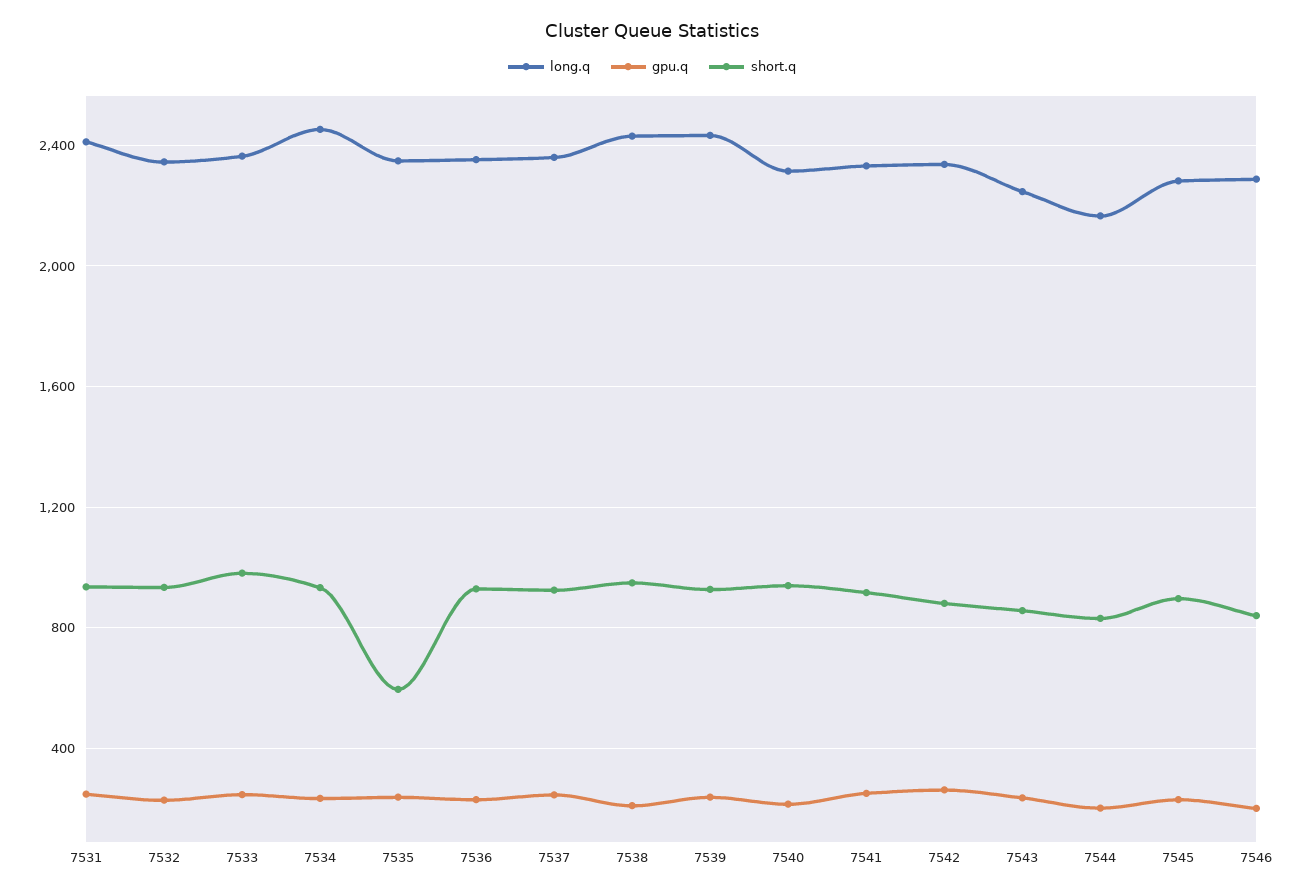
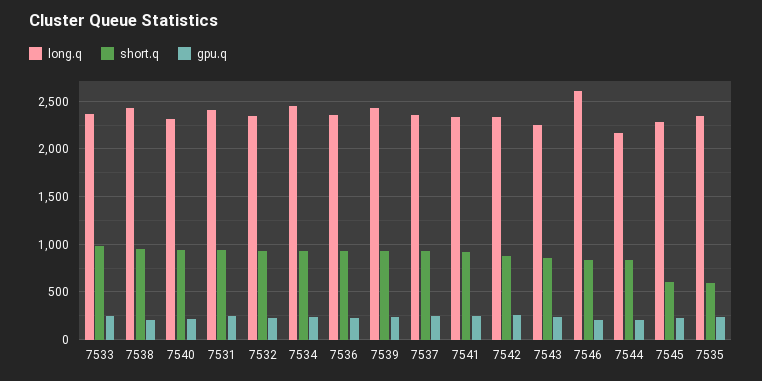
  {
    "long.q": {
      "7531": 2400,
      "7532": 2350,
      "7533": 2350,
      "7534": 2450,
      "7535": 2350,
      "7536": 2350,
      "7537": 2350,
      "7538": 2450,
      "7539": 2450,
      "7540": 2300,
      "7541": 2350,
      "7542": 2350,
      "7543": 2250,
      "7544": 2150,
      "7545": 2300,
-     "7546": 2300
+     "7546": 2600
    },
    "gpu.q": {
      "7531": 250,
      "7532": 250,
      "7533": 250,
      "7534": 250,
      "7535": 250,
      "7536": 250,
      "7537": 250,
      "7538": 200,
      "7539": 250,
      "7540": 200,
      "7541": 250,
      "7542": 250,
      "7543": 250,
      "7544": 200,
      "7545": 250,
      "7546": 200
    },
    "short.q": {
      "7531": 950,
      "7532": 950,
      "7533": 1000,
      "7534": 950,
      "7535": 600,
      "7536": 950,
      "7537": 950,
      "7538": 950,
      "7539": 950,
      "7540": 950,
      "7541": 900,
      "7542": 900,
      "7543": 850,
      "7544": 850,
-     "7545": 900,
+     "7545": 600,
      "7546": 850
    }
  }

